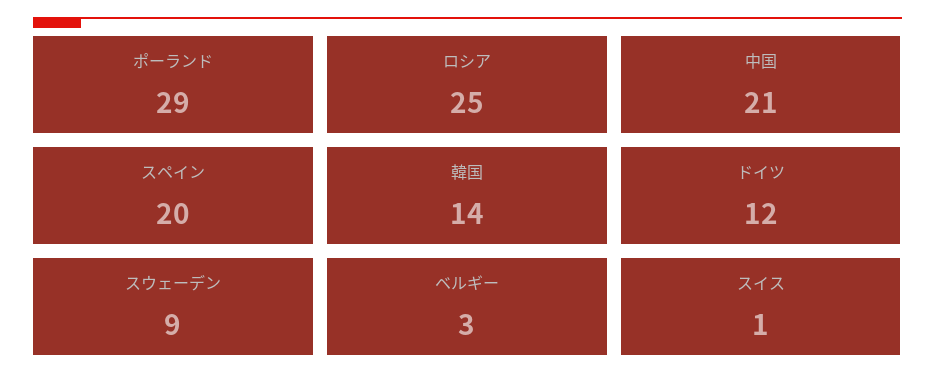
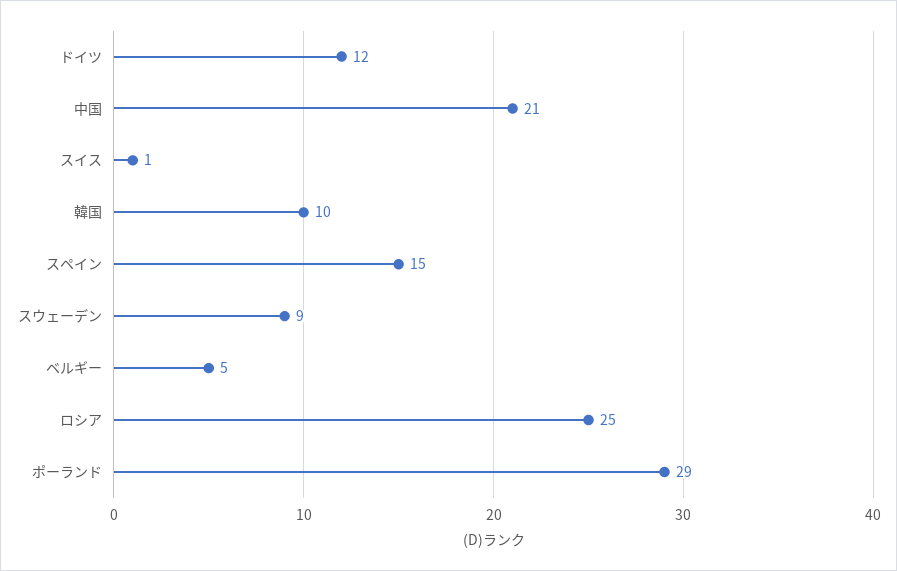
  {
    "ポーランド": 29,
    "ロシア": 25,
    "中国": 21,
-   "スペイン": 20,
+   "スペイン": 15,
-   "韓国": 14,
+   "韓国": 10,
    "ドイツ": 12,
    "スウェーデン": 9,
-   "ベルギー": 3,
+   "ベルギー": 5,
    "スイス": 1
  }

